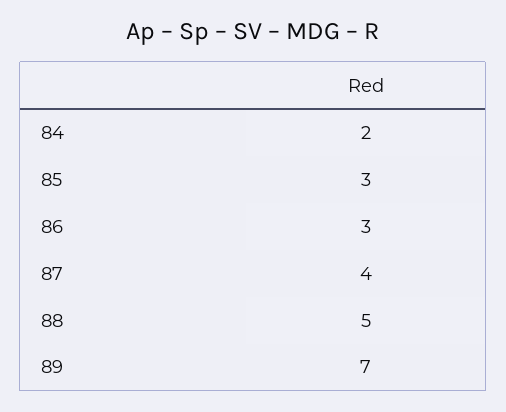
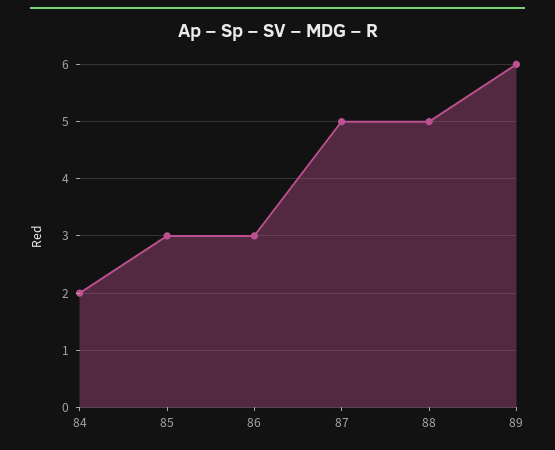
  {
    "84": 2,
    "85": 3,
    "86": 3,
-   "87": 4,
+   "87": 5,
    "88": 5,
-   "89": 7
+   "89": 6
  }

